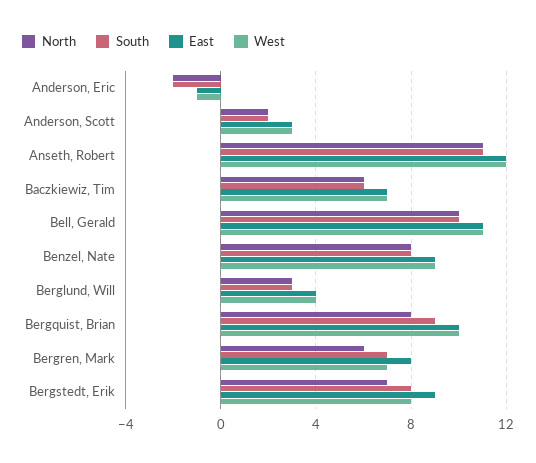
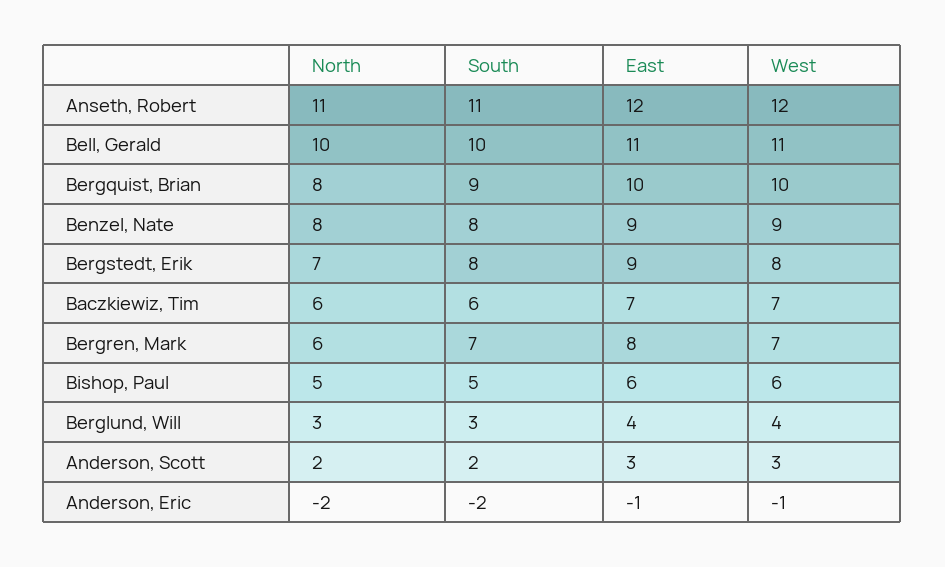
  {
    "North": {
      "Anderson, Eric": -2,
      "Anderson, Scott": 2,
      "Anseth, Robert": 11,
      "Baczkiewiz, Tim": 6,
      "Bell, Gerald": 10,
      "Benzel, Nate": 8,
      "Berglund, Will": 3,
      "Bergquist, Brian": 8,
      "Bergren, Mark": 6,
-     "Bergstedt, Erik": 7
+     "Bergstedt, Erik": 7,
+     "Bishop, Paul": 5
    },
    "South": {
      "Anderson, Eric": -2,
      "Anderson, Scott": 2,
      "Anseth, Robert": 11,
      "Baczkiewiz, Tim": 6,
      "Bell, Gerald": 10,
      "Benzel, Nate": 8,
      "Berglund, Will": 3,
      "Bergquist, Brian": 9,
      "Bergren, Mark": 7,
-     "Bergstedt, Erik": 8
+     "Bergstedt, Erik": 8,
+     "Bishop, Paul": 5
    },
    "East": {
      "Anderson, Eric": -1,
      "Anderson, Scott": 3,
      "Anseth, Robert": 12,
      "Baczkiewiz, Tim": 7,
      "Bell, Gerald": 11,
      "Benzel, Nate": 9,
      "Berglund, Will": 4,
      "Bergquist, Brian": 10,
      "Bergren, Mark": 8,
-     "Bergstedt, Erik": 9
+     "Bergstedt, Erik": 9,
+     "Bishop, Paul": 6
    },
    "West": {
      "Anderson, Eric": -1,
      "Anderson, Scott": 3,
      "Anseth, Robert": 12,
      "Baczkiewiz, Tim": 7,
      "Bell, Gerald": 11,
      "Benzel, Nate": 9,
      "Berglund, Will": 4,
      "Bergquist, Brian": 10,
      "Bergren, Mark": 7,
-     "Bergstedt, Erik": 8
+     "Bergstedt, Erik": 8,
+     "Bishop, Paul": 6
    }
  }

